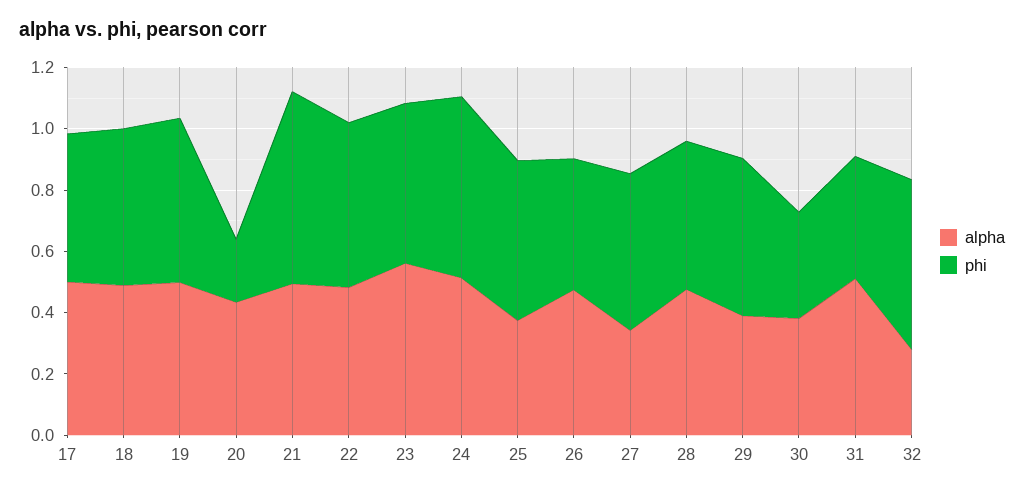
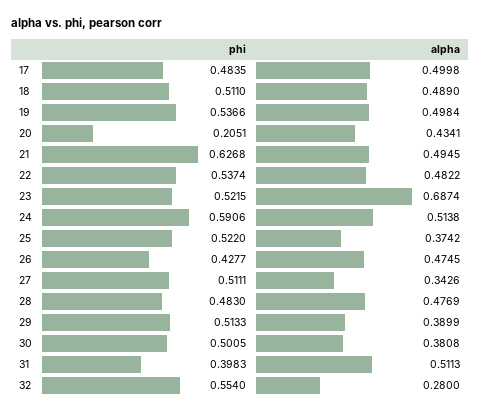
  {
    "alpha": {
      "17": 0.4998,
      "18": 0.489,
      "19": 0.4984,
      "20": 0.4341,
      "21": 0.4945,
      "22": 0.4822,
-     "23": 0.55,
+     "23": 0.6874,
      "24": 0.5138,
      "25": 0.3742,
      "26": 0.4745,
      "27": 0.3426,
      "28": 0.4769,
      "29": 0.3899,
      "30": 0.3808,
      "31": 0.5113,
      "32": 0.28
    },
    "phi": {
      "17": 0.4835,
      "18": 0.511,
      "19": 0.5366,
      "20": 0.2051,
      "21": 0.6268,
      "22": 0.5374,
      "23": 0.5215,
      "24": 0.5906,
      "25": 0.522,
      "26": 0.4277,
      "27": 0.5111,
      "28": 0.483,
      "29": 0.5133,
-     "30": 0.35,
+     "30": 0.5005,
      "31": 0.3983,
      "32": 0.554
    }
  }

